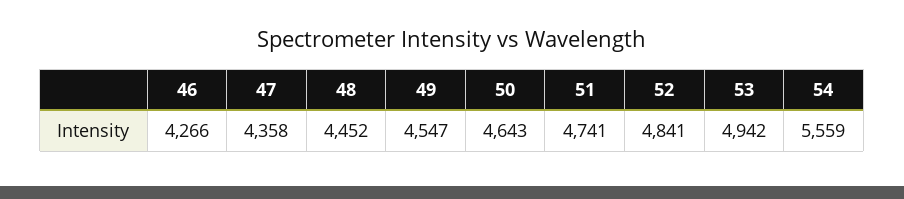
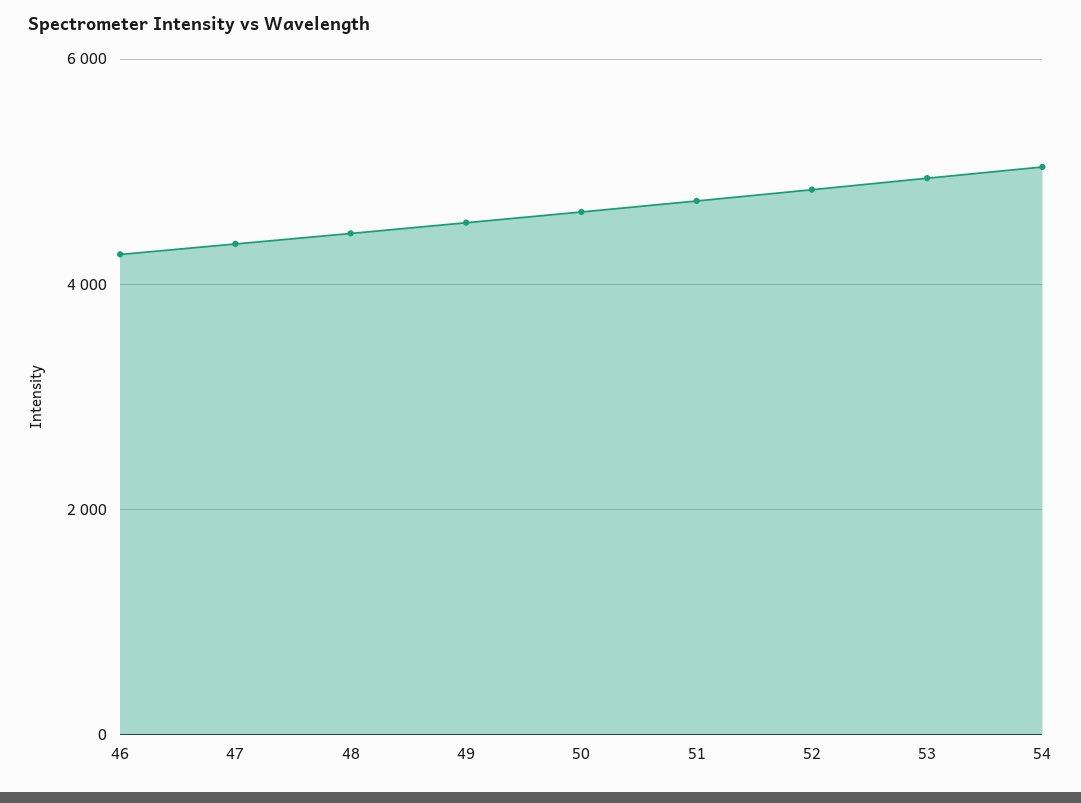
  {
    "46": 4266,
    "47": 4358,
    "48": 4452,
    "49": 4547,
    "50": 4643,
    "51": 4741,
    "52": 4841,
    "53": 4942,
-   "54": 5559
+   "54": 5000
  }

